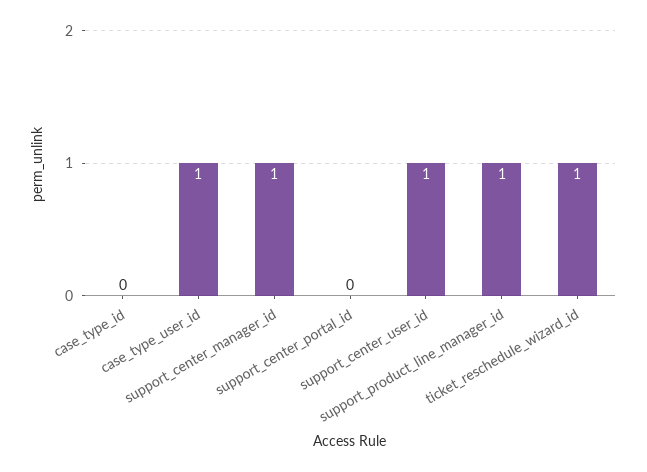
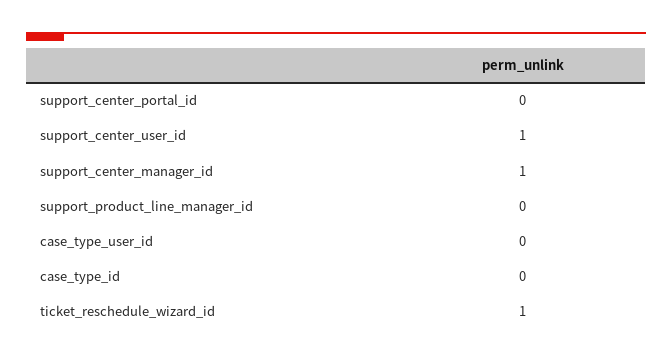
  {
    "case_type_id": 0,
-   "case_type_user_id": 1,
+   "case_type_user_id": 0,
    "support_center_manager_id": 1,
    "support_center_portal_id": 0,
    "support_center_user_id": 1,
-   "support_product_line_manager_id": 1,
+   "support_product_line_manager_id": 0,
    "ticket_reschedule_wizard_id": 1
  }

